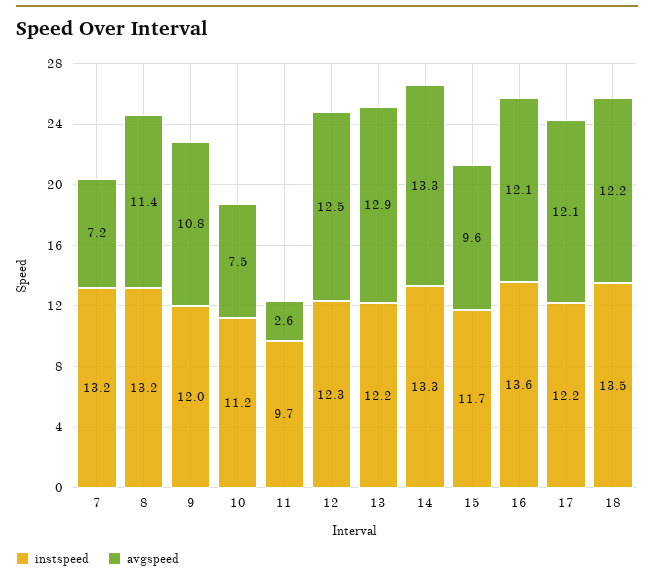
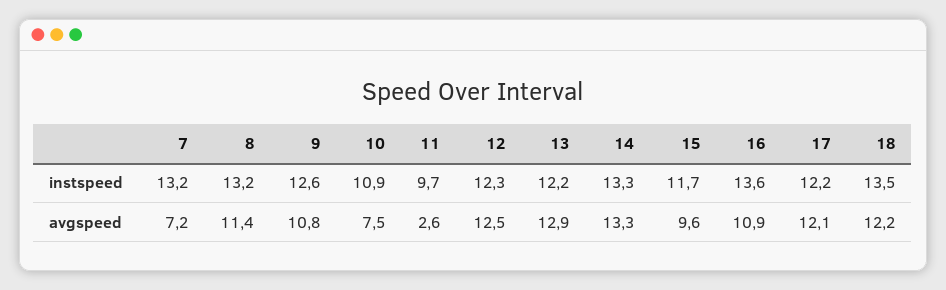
  {
    "instspeed": {
      "7": 13.2,
      "8": 13.2,
-     "9": 12,
+     "9": 12.6,
-     "10": 11.2,
+     "10": 10.9,
      "11": 9.7,
      "12": 12.3,
      "13": 12.2,
      "14": 13.3,
      "15": 11.7,
      "16": 13.6,
      "17": 12.2,
      "18": 13.5
    },
    "avgspeed": {
      "7": 7.2,
      "8": 11.4,
      "9": 10.8,
      "10": 7.5,
      "11": 2.6,
      "12": 12.5,
      "13": 12.9,
      "14": 13.3,
      "15": 9.6,
-     "16": 12.1,
+     "16": 10.9,
      "17": 12.1,
      "18": 12.2
    }
  }

